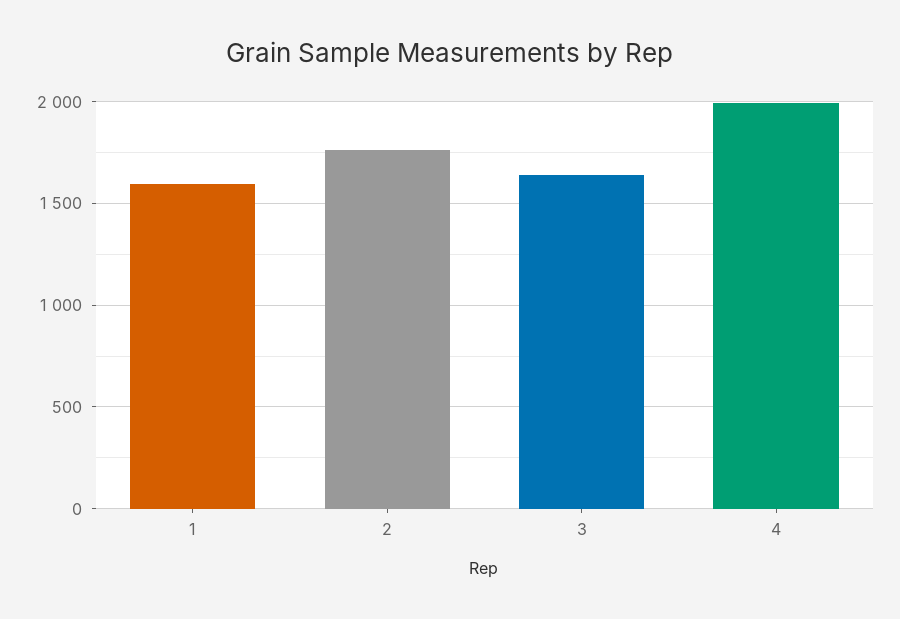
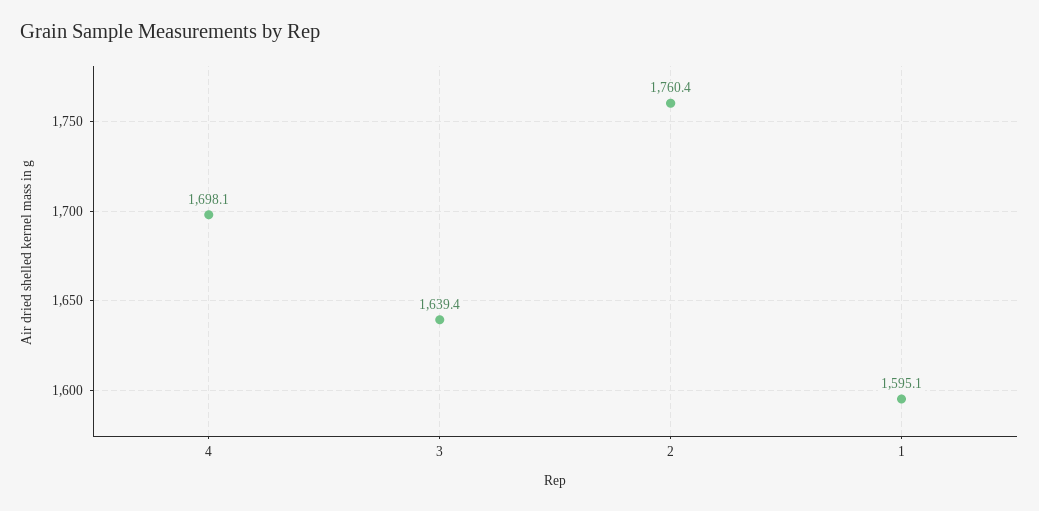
  {
    "1": 1595.1,
    "2": 1760.4,
    "3": 1639.4,
-   "4": 2000
+   "4": 1698.1
  }

